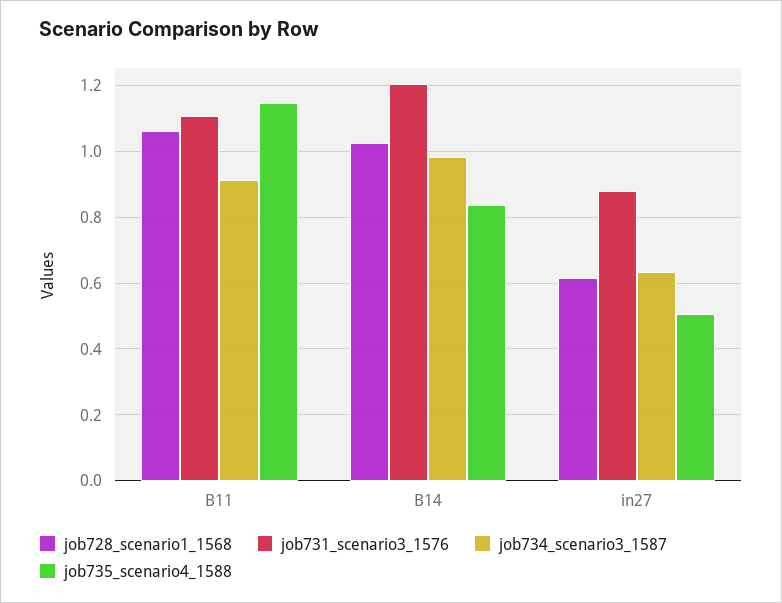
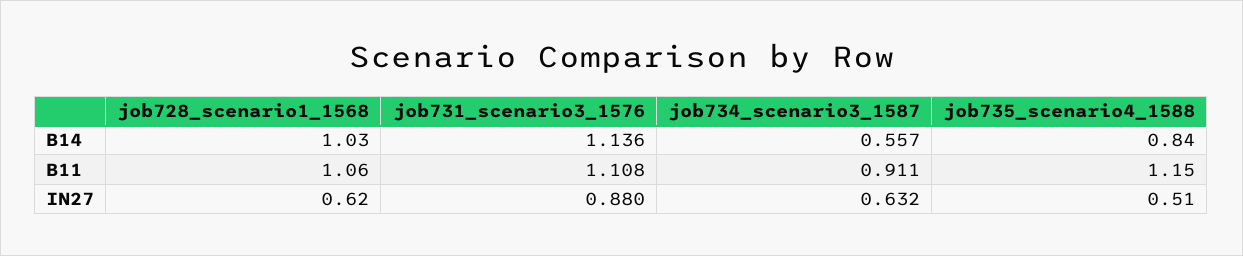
  {
    "job728_scenario1_1568": {
      "B11": 1.06,
      "B14": 1.03,
      "in27": 0.62
    },
    "job731_scenario3_1576": {
      "B11": 1.108,
-     "B14": 1.2,
+     "B14": 1.136,
      "in27": 0.88
    },
    "job734_scenario3_1587": {
      "B11": 0.911,
-     "B14": 0.98,
+     "B14": 0.557,
      "in27": 0.632
    },
    "job735_scenario4_1588": {
      "B11": 1.15,
      "B14": 0.84,
      "in27": 0.51
    }
  }

